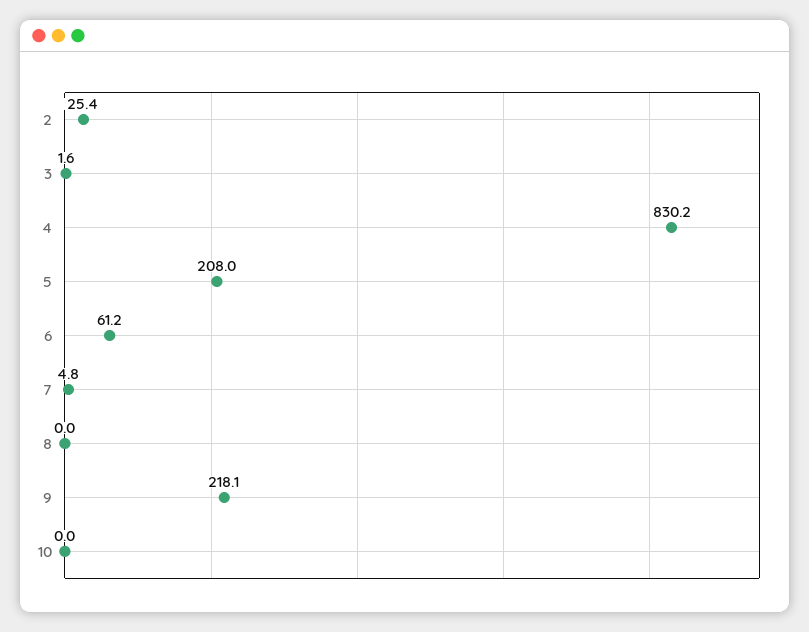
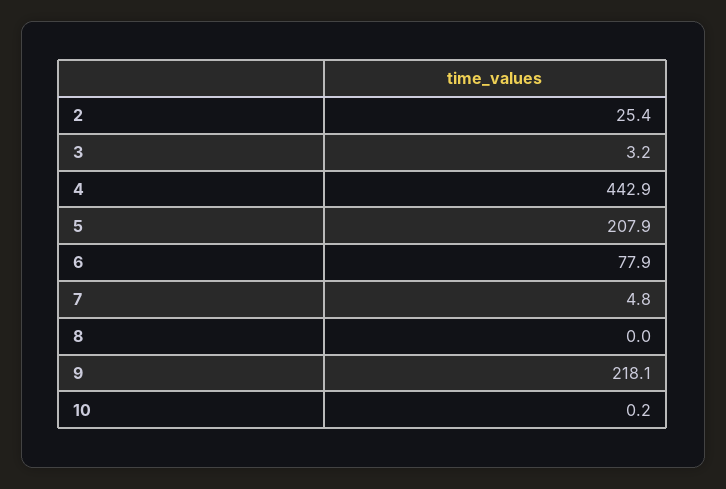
  {
    "2": 25.4,
-   "3": 1.6,
+   "3": 3.2,
-   "4": 830.2,
+   "4": 442.9,
-   "5": 208,
+   "5": 207.9,
-   "6": 61.2,
+   "6": 77.9,
    "7": 4.8,
    "8": 0,
    "9": 218.1,
-   "10": 0
+   "10": 0.2
  }

